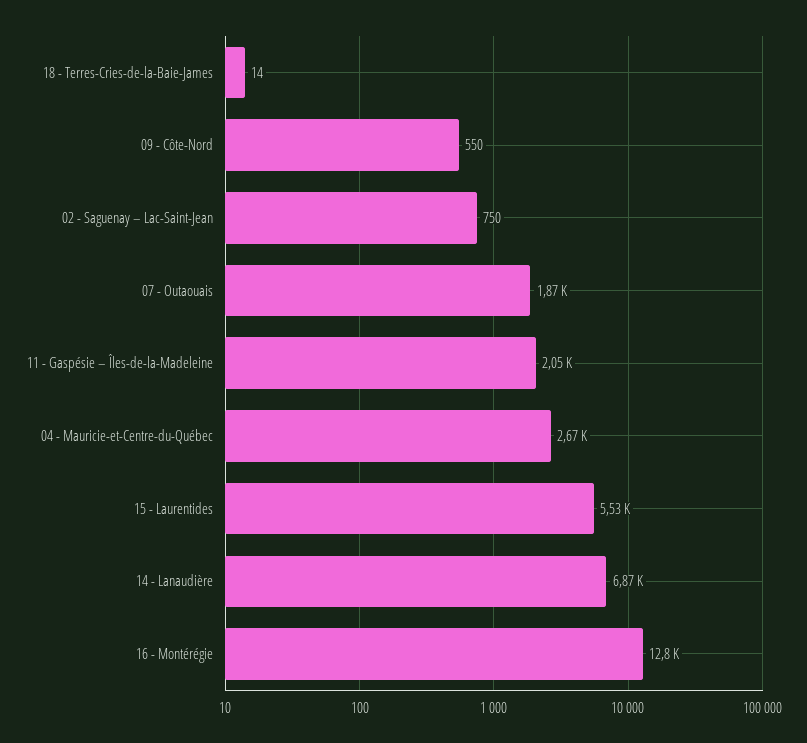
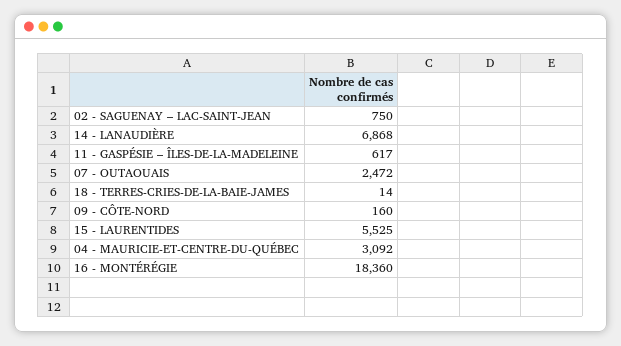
  {
    "18 - Terres-Cries-de-la-Baie-James": 14,
-   "09 - Côte-Nord": 550,
+   "09 - Côte-Nord": 160,
    "02 - Saguenay – Lac-Saint-Jean": 750,
-   "07 - Outaouais": 1870,
+   "07 - Outaouais": 2472,
-   "11 - Gaspésie – Îles-de-la-Madeleine": 2050,
+   "11 - Gaspésie – Îles-de-la-Madeleine": 617,
-   "04 - Mauricie-et-Centre-du-Québec": 2670,
+   "04 - Mauricie-et-Centre-du-Québec": 3092,
    "15 - Laurentides": 5525,
    "14 - Lanaudière": 6868,
-   "16 - Montérégie": 12800
+   "16 - Montérégie": 18360
  }

